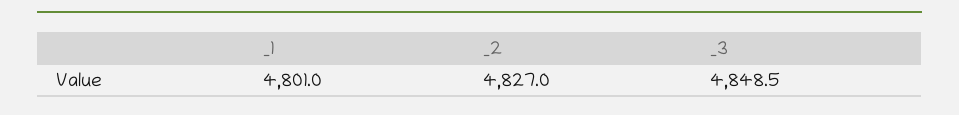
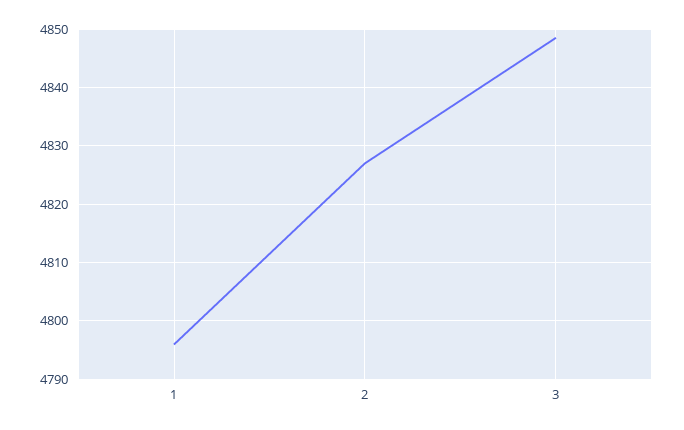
  {
-   "_1": 4801,
+   "_1": 4796,
    "_2": 4827,
    "_3": 4848.5
  }

